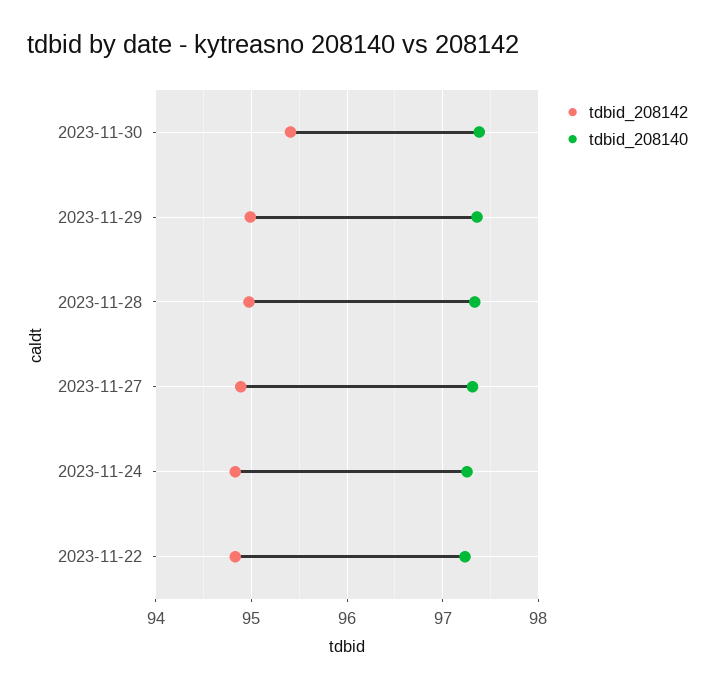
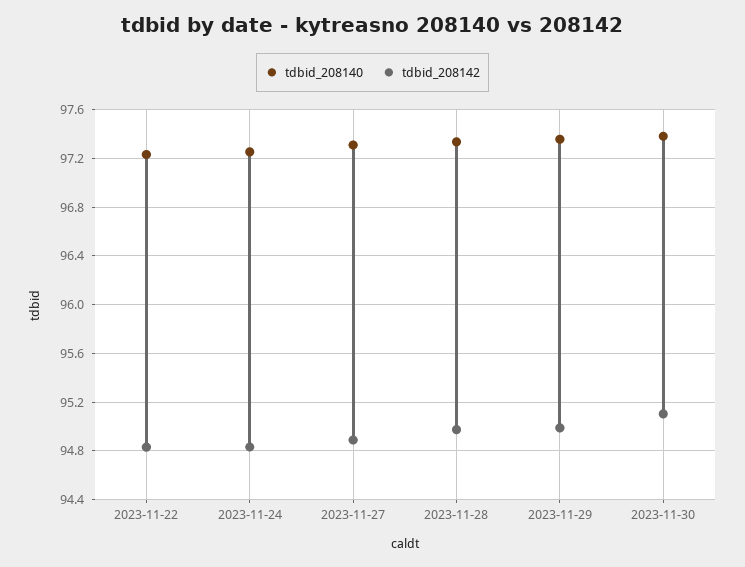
  {
    "tdbid_208142": {
-     "2023-11-30": 95.4,
+     "2023-11-30": 95.1,
      "2023-11-29": 95,
      "2023-11-28": 94.95,
      "2023-11-27": 94.9,
      "2023-11-24": 94.85,
      "2023-11-22": 94.85
    },
    "tdbid_208140": {
      "2023-11-30": 97.4,
      "2023-11-29": 97.35,
      "2023-11-28": 97.35,
      "2023-11-27": 97.3,
      "2023-11-24": 97.25,
      "2023-11-22": 97.25
    }
  }

